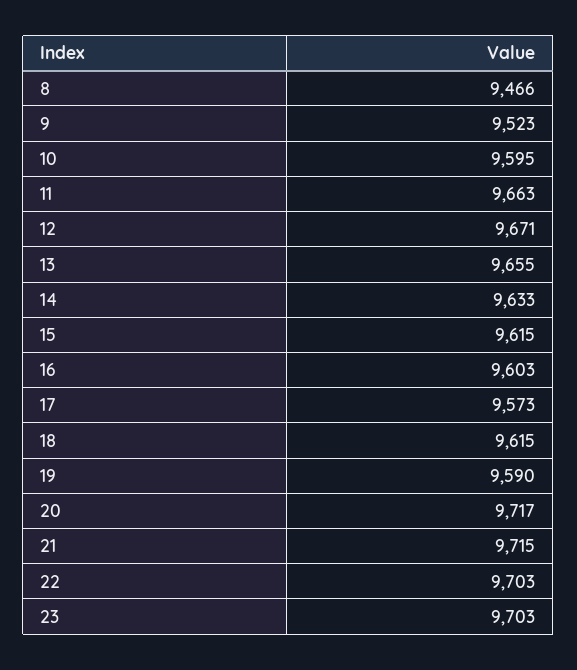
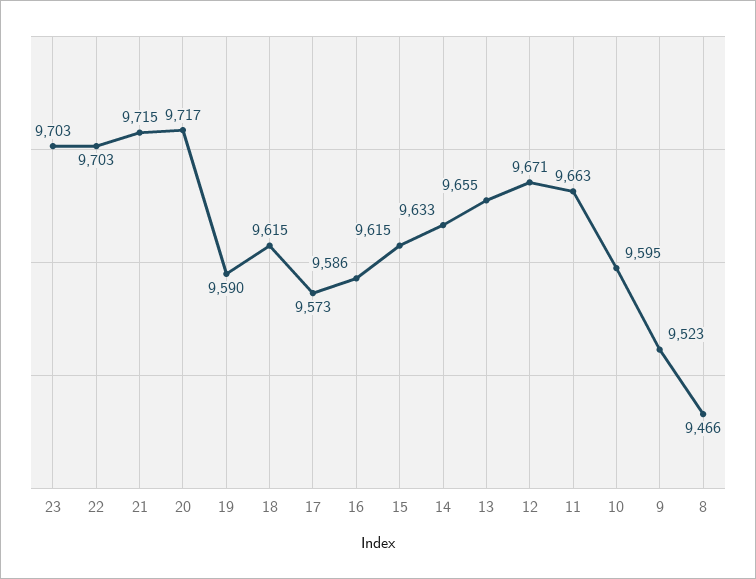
  {
    "8": 9466,
    "9": 9523,
    "10": 9595,
    "11": 9663,
    "12": 9671,
    "13": 9655,
    "14": 9633,
    "15": 9615,
-   "16": 9603,
+   "16": 9586,
    "17": 9573,
    "18": 9615,
    "19": 9590,
    "20": 9717,
    "21": 9715,
    "22": 9703,
    "23": 9703
  }

